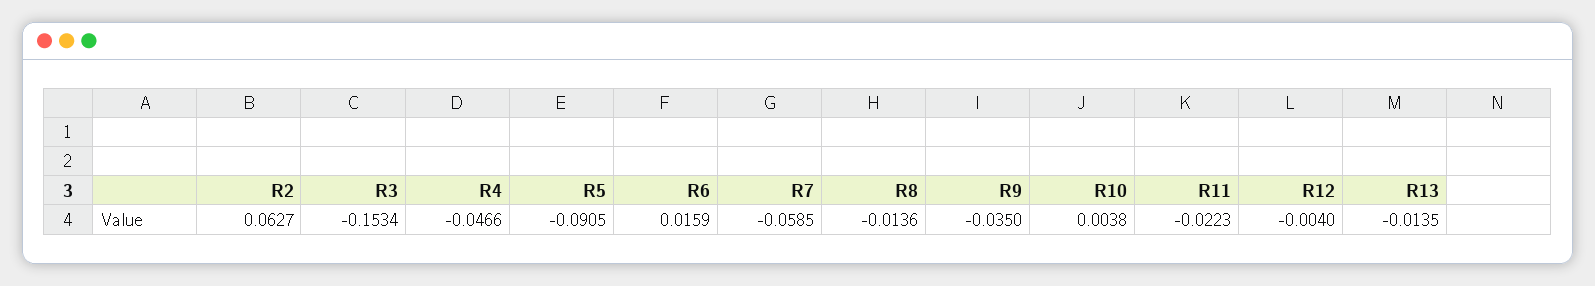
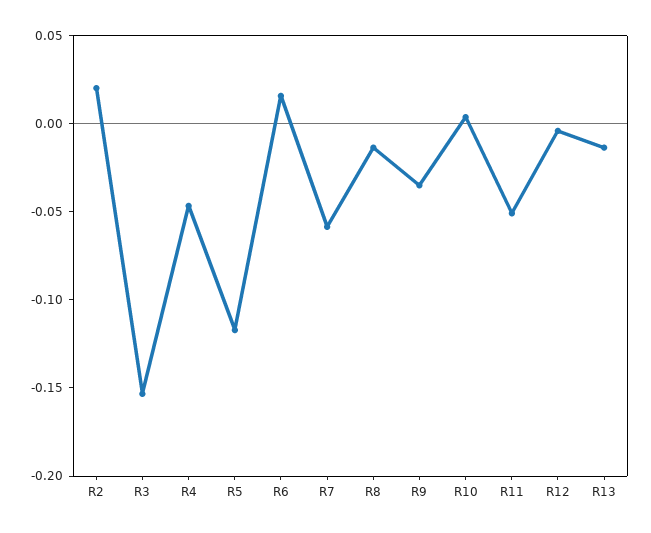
  {
-   "R2": 0.0627,
+   "R2": 0.02,
    "R3": -0.1534,
    "R4": -0.0466,
-   "R5": -0.0905,
+   "R5": -0.12,
    "R6": 0.0159,
    "R7": -0.0585,
    "R8": -0.0136,
    "R9": -0.035,
    "R10": 0.0038,
-   "R11": -0.0223,
+   "R11": -0.05,
    "R12": -0.004,
    "R13": -0.0135
  }

